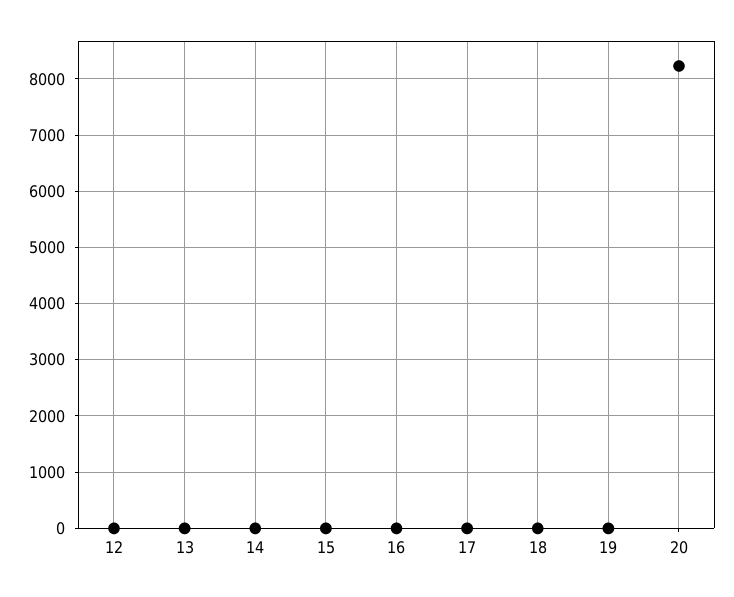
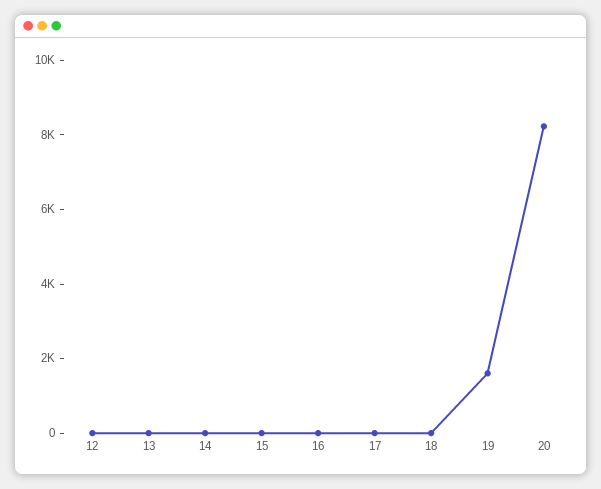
  {
    "12": 0,
    "13": 0,
    "14": 0,
    "15": 0,
    "16": 0,
    "17": 0,
    "18": 0,
-   "19": 0,
+   "19": 1500,
    "20": 8200
  }

